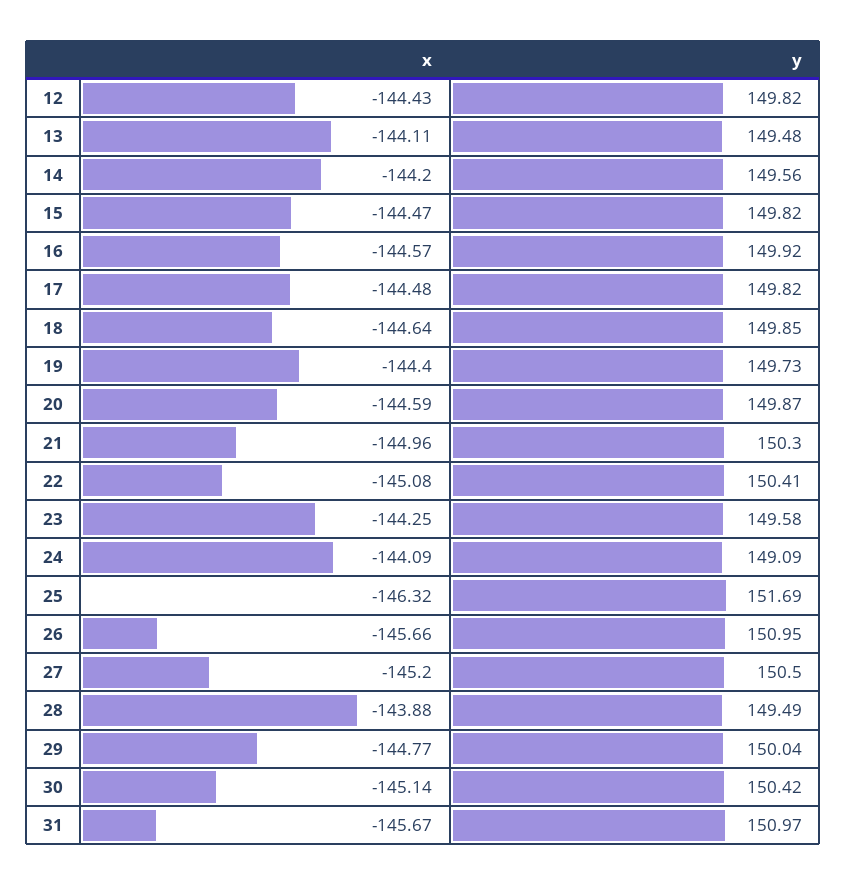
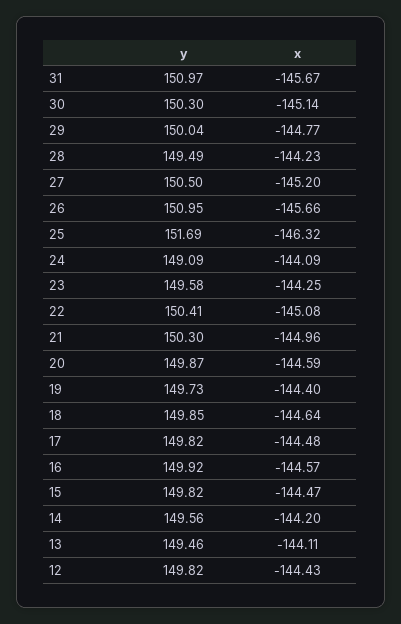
  {
    "x": {
      "12": -144.43,
      "13": -144.11,
      "14": -144.2,
      "15": -144.47,
      "16": -144.57,
      "17": -144.48,
      "18": -144.64,
      "19": -144.4,
      "20": -144.59,
      "21": -144.96,
      "22": -145.08,
      "23": -144.25,
      "24": -144.09,
      "25": -146.32,
      "26": -145.66,
      "27": -145.2,
-     "28": -143.88,
+     "28": -144.23,
      "29": -144.77,
      "30": -145.14,
      "31": -145.67
    },
    "y": {
      "12": 149.82,
-     "13": 149.48,
+     "13": 149.46,
      "14": 149.56,
      "15": 149.82,
      "16": 149.92,
      "17": 149.82,
      "18": 149.85,
      "19": 149.73,
      "20": 149.87,
      "21": 150.3,
      "22": 150.41,
      "23": 149.58,
      "24": 149.09,
      "25": 151.69,
      "26": 150.95,
      "27": 150.5,
      "28": 149.49,
      "29": 150.04,
-     "30": 150.42,
+     "30": 150.3,
      "31": 150.97
    }
  }

